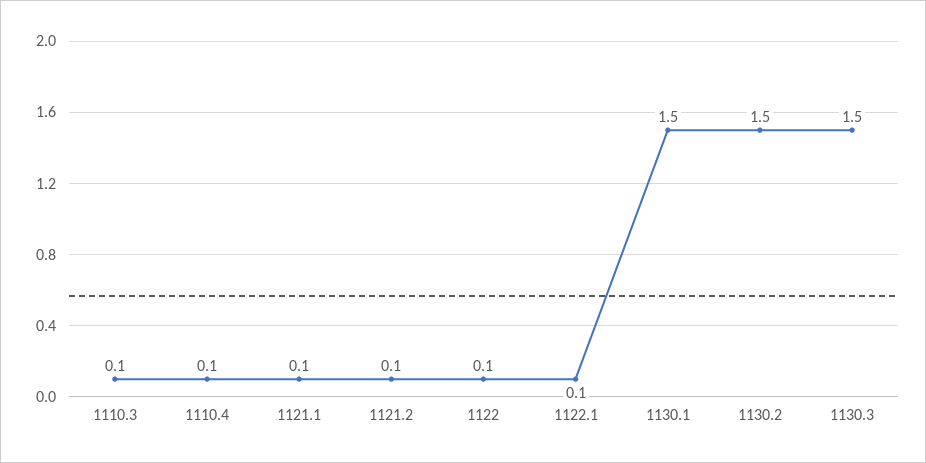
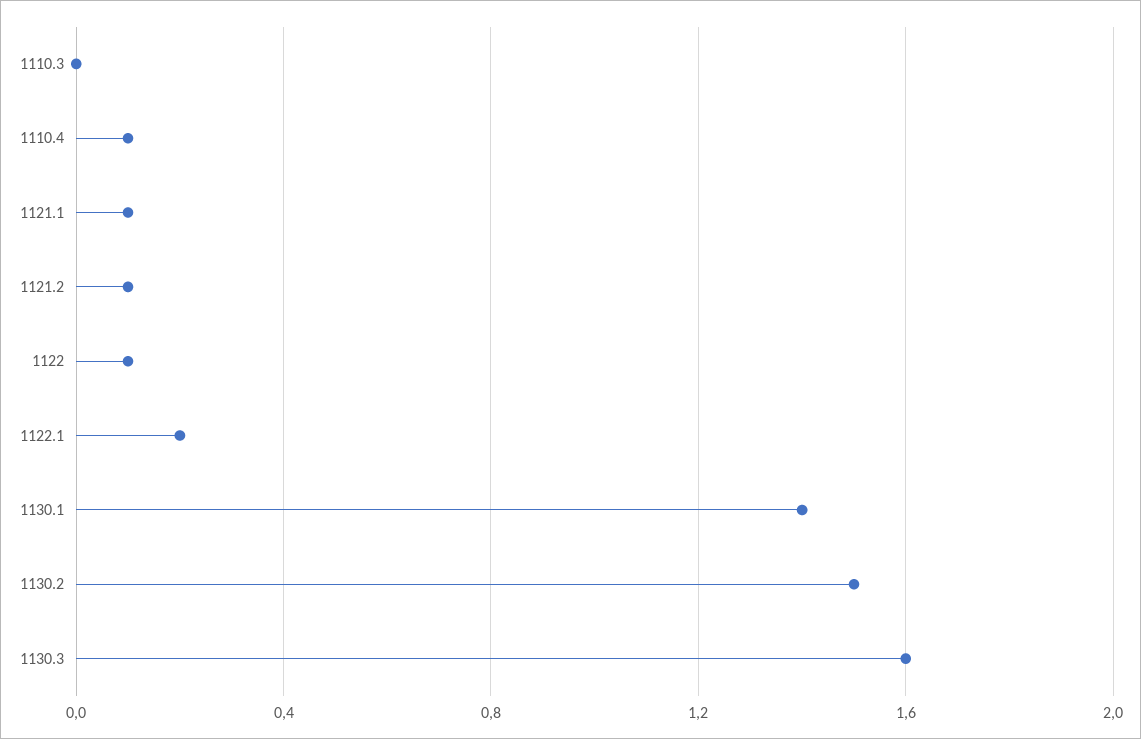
  {
-   "1110.3": 0.1,
+   "1110.3": 0,
    "1110.4": 0.1,
    "1121.1": 0.1,
    "1121.2": 0.1,
    "1122": 0.1,
-   "1122.1": 0.1,
+   "1122.1": 0.2,
-   "1130.1": 1.5,
+   "1130.1": 1.4,
    "1130.2": 1.5,
-   "1130.3": 1.5
+   "1130.3": 1.6
  }

